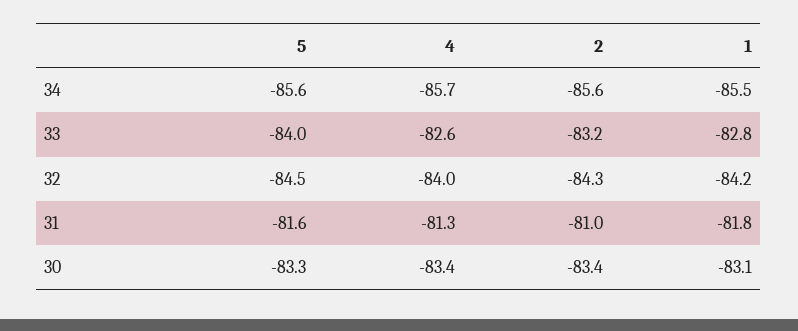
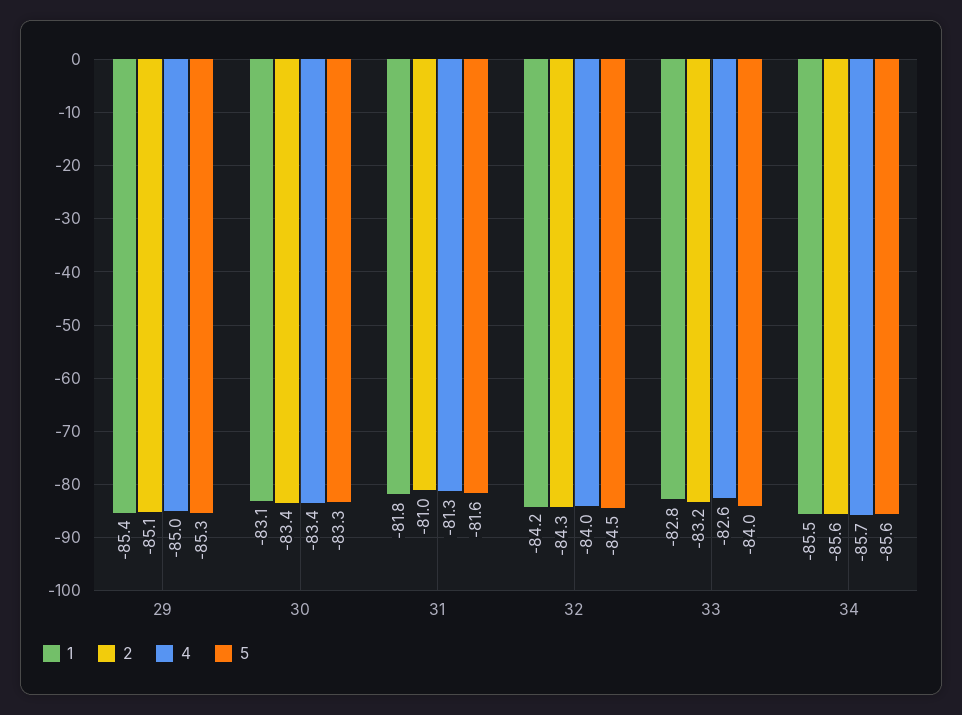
  {
    "5": {
      "34": -85.6,
      "33": -84,
      "32": -84.5,
      "31": -81.6,
-     "30": -83.3
+     "30": -83.3,
+     "29": -85.3
    },
    "4": {
      "34": -85.7,
      "33": -82.6,
      "32": -84,
      "31": -81.3,
-     "30": -83.4
+     "30": -83.4,
+     "29": -85
    },
    "2": {
      "34": -85.6,
      "33": -83.2,
      "32": -84.3,
      "31": -81,
-     "30": -83.4
+     "30": -83.4,
+     "29": -85.1
    },
    "1": {
      "34": -85.5,
      "33": -82.8,
      "32": -84.2,
      "31": -81.8,
-     "30": -83.1
+     "30": -83.1,
+     "29": -85.4
    }
  }

